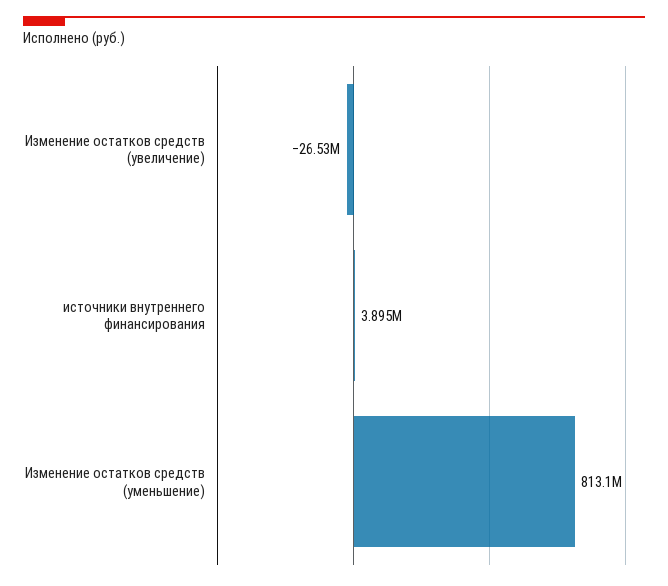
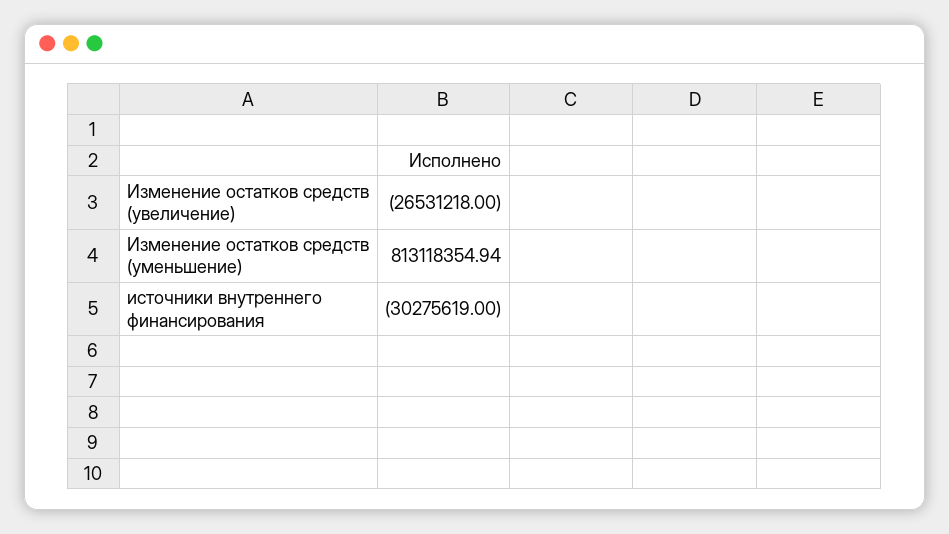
  {
    "Изменение остатков средств (увеличение)": -26531218,
-   "источники внутреннего финансирования": 3895000,
+   "источники внутреннего финансирования": -30275619,
    "Изменение остатков средств (уменьшение)": 813118354.94
  }

